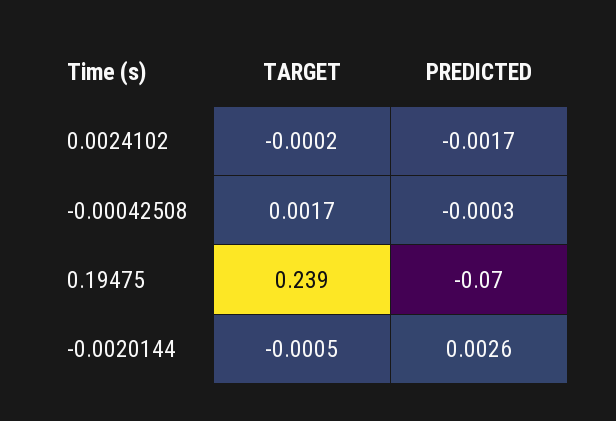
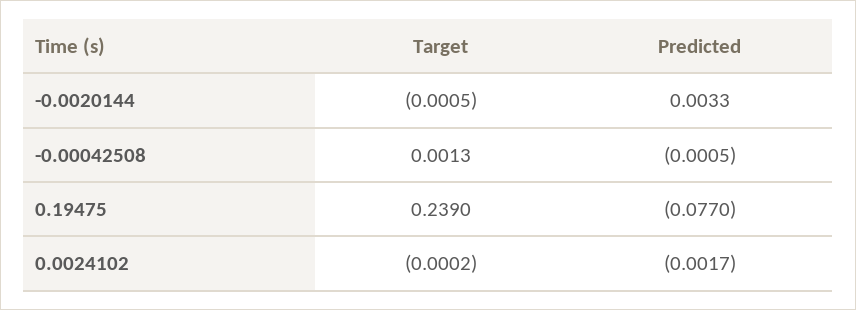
  {
    "TARGET": {
      "0.0024102": -0.0002,
-     "-0.00042508": 0.0017,
+     "-0.00042508": 0.0013,
      "0.19475": 0.239,
      "-0.0020144": -0.0005
    },
    "PREDICTED": {
      "0.0024102": -0.0017,
-     "-0.00042508": -0.0003,
+     "-0.00042508": -0.0005,
-     "0.19475": -0.07,
+     "0.19475": -0.077,
-     "-0.0020144": 0.0026
+     "-0.0020144": 0.0033
    }
  }

